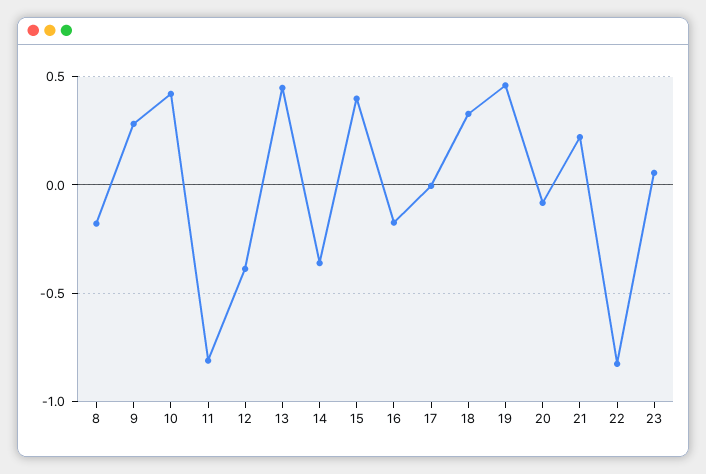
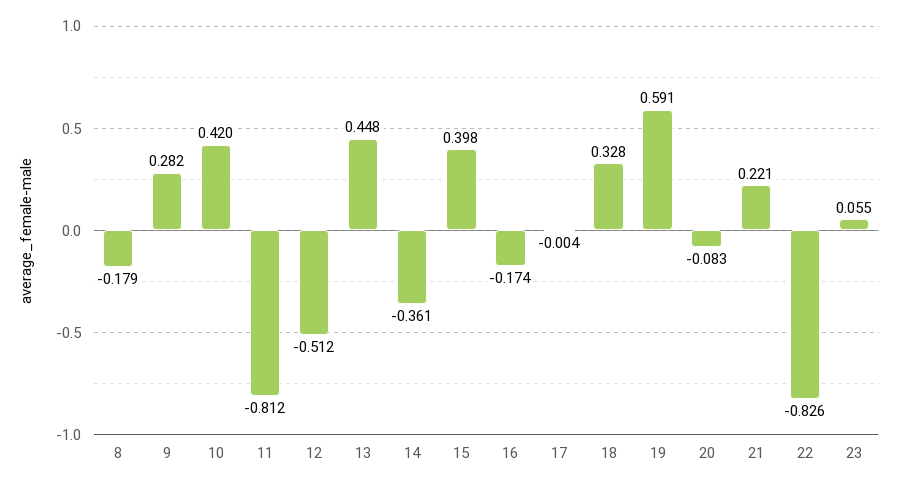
  {
    "8": -0.179,
    "9": 0.282,
    "10": 0.42,
    "11": -0.812,
-   "12": -0.4,
+   "12": -0.512,
    "13": 0.448,
    "14": -0.361,
    "15": 0.398,
    "16": -0.174,
    "17": -0.004,
    "18": 0.328,
-   "19": 0.45,
+   "19": 0.591,
    "20": -0.083,
    "21": 0.221,
    "22": -0.826,
    "23": 0.055
  }

